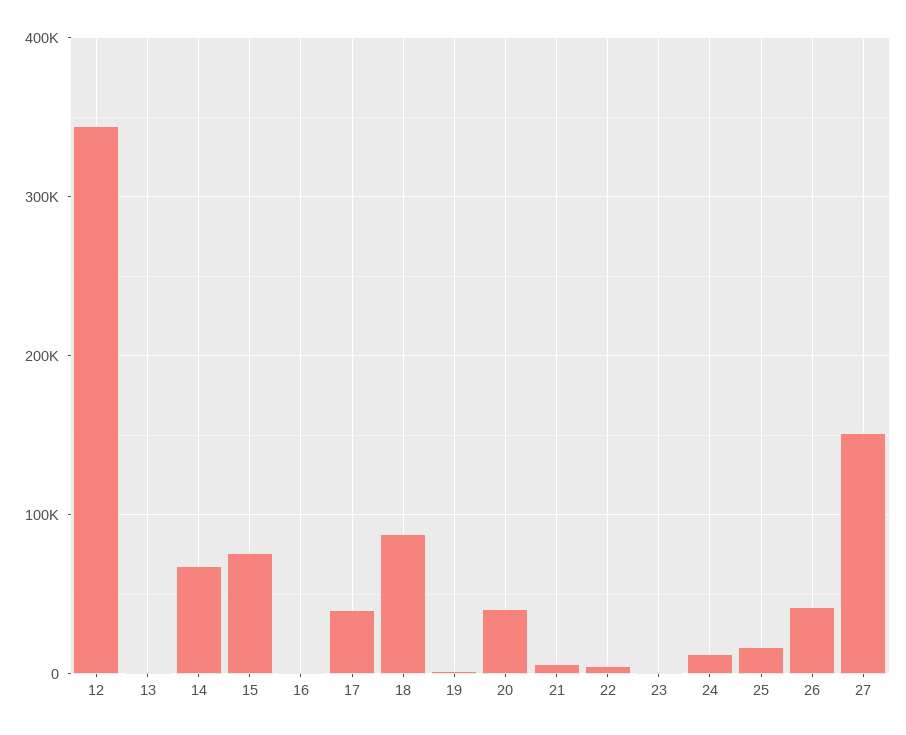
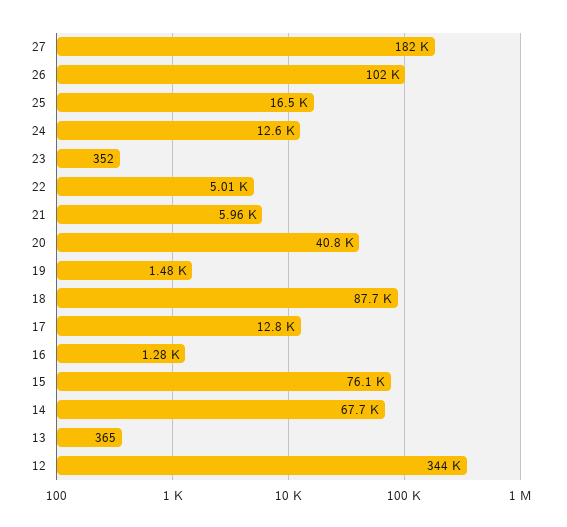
  {
    "12": 344000,
    "13": 365,
    "14": 67700,
    "15": 76100,
    "16": 1280,
-   "17": 40000,
+   "17": 12800,
    "18": 87700,
    "19": 1480,
    "20": 40800,
    "21": 5960,
    "22": 5010,
    "23": 352,
    "24": 12600,
    "25": 16500,
-   "26": 40000,
+   "26": 102000,
-   "27": 150000
+   "27": 182000
  }

